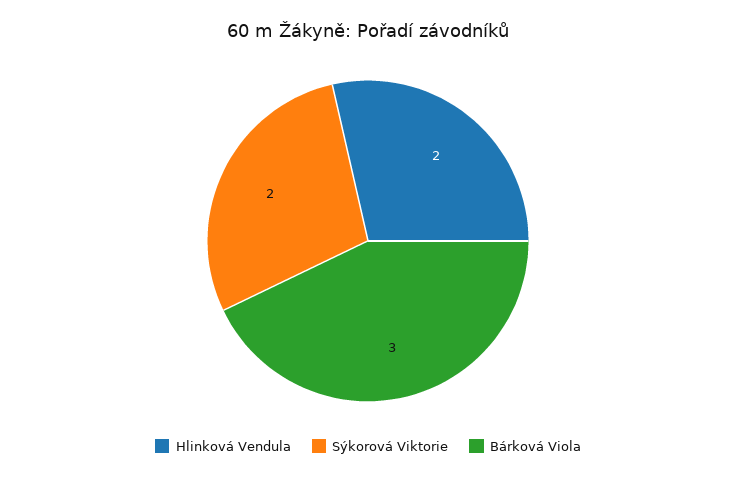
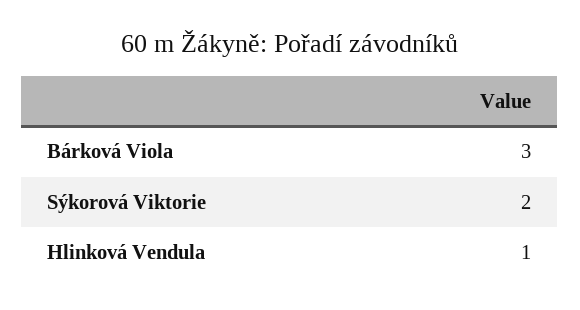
  {
-   "Hlinková Vendula": 2,
+   "Hlinková Vendula": 1,
    "Sýkorová Viktorie": 2,
    "Bárková Viola": 3
  }

